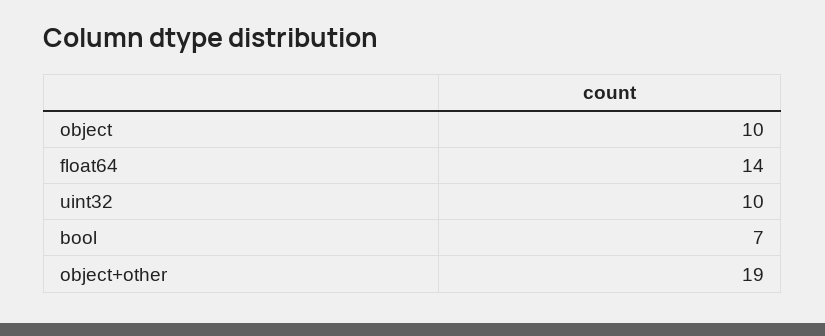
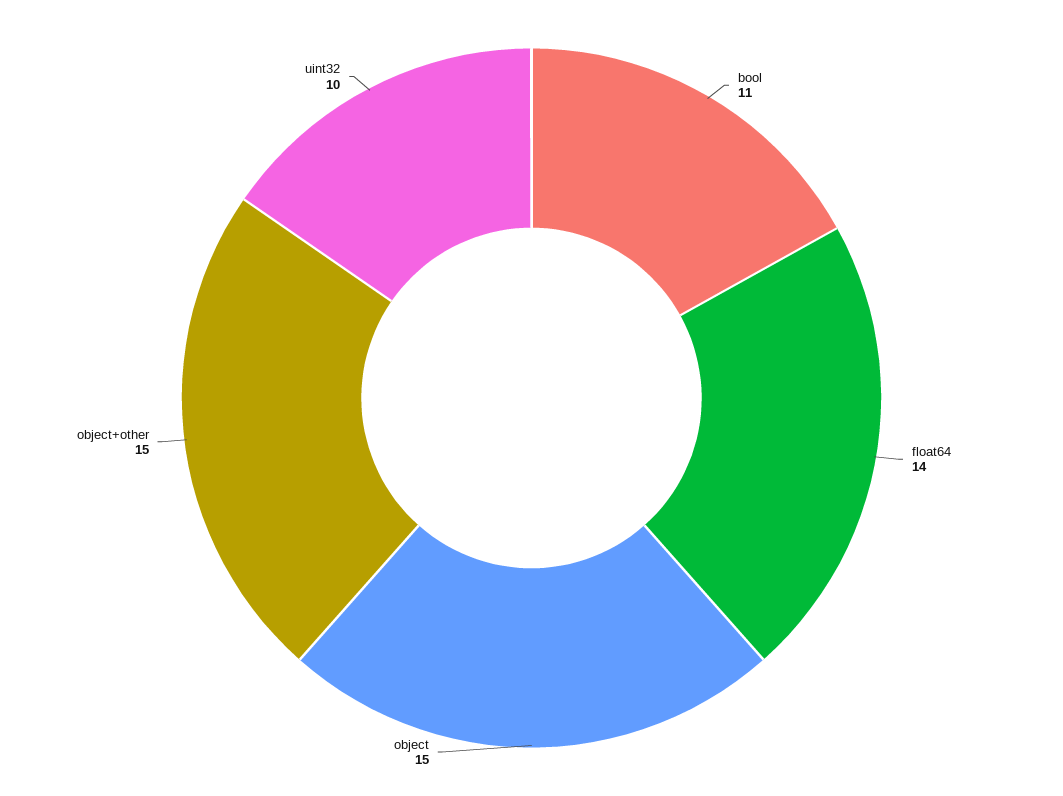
  {
-   "object": 10,
+   "object": 15,
    "float64": 14,
    "uint32": 10,
-   "bool": 7,
+   "bool": 11,
-   "object+other": 19
+   "object+other": 15
  }

